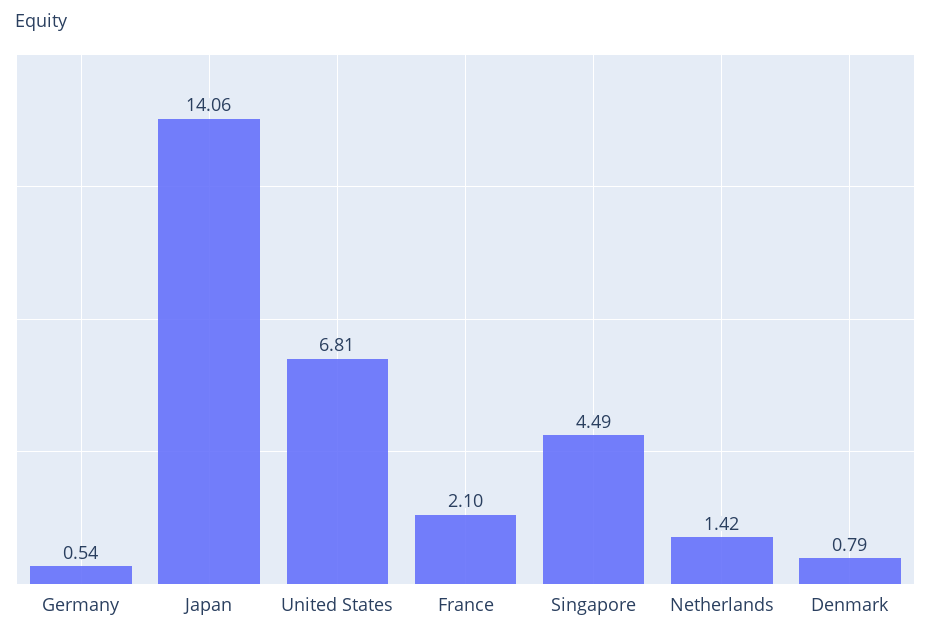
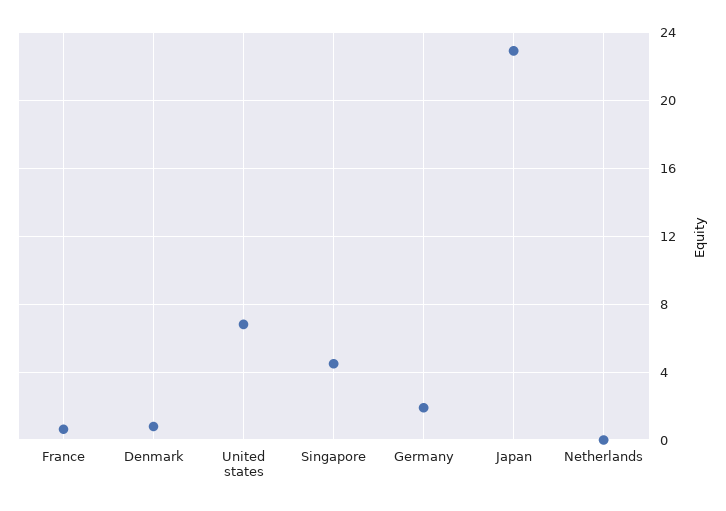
  {
-   "Germany": 0.54,
+   "Germany": 2,
-   "Japan": 14.06,
+   "Japan": 23,
    "United States": 6.81,
-   "France": 2.1,
+   "France": 0.5,
    "Singapore": 4.49,
-   "Netherlands": 1.42,
+   "Netherlands": 0,
    "Denmark": 0.79
  }

